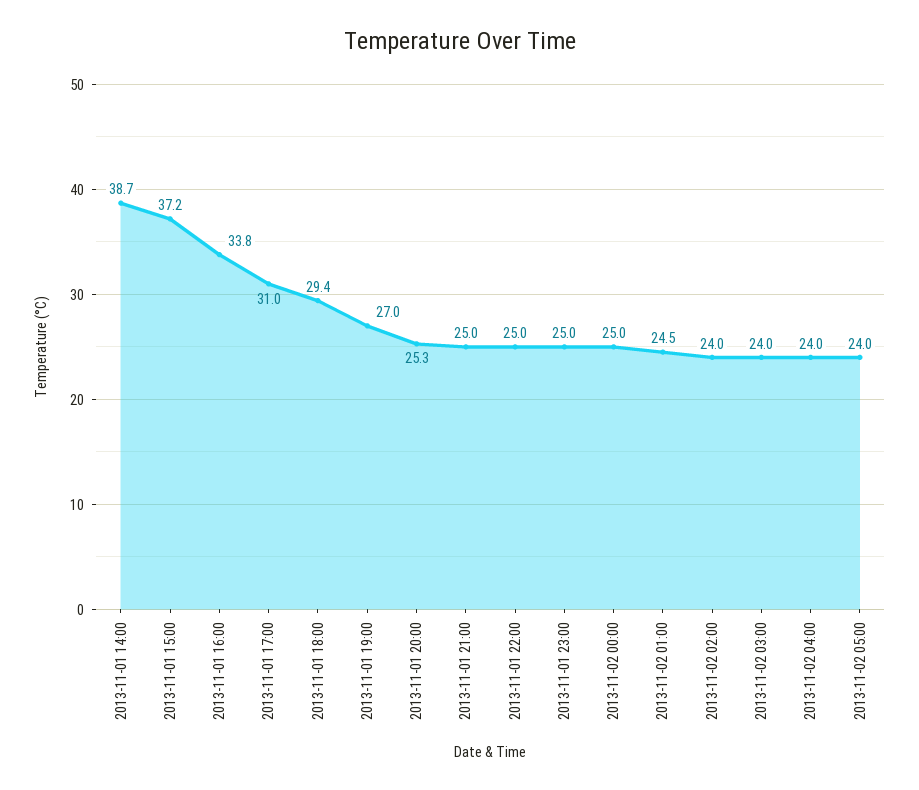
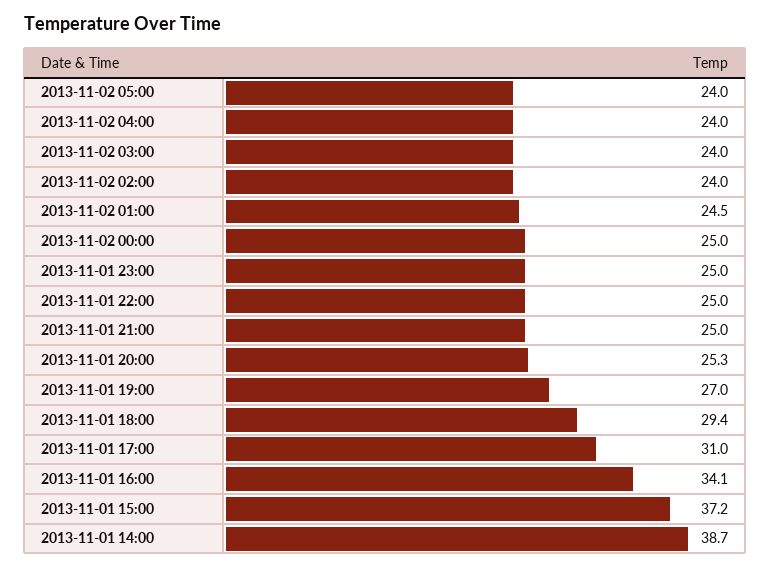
  {
    "2013-11-01 14:00": 38.7,
    "2013-11-01 15:00": 37.2,
-   "2013-11-01 16:00": 33.8,
+   "2013-11-01 16:00": 34.1,
    "2013-11-01 17:00": 31,
    "2013-11-01 18:00": 29.4,
    "2013-11-01 19:00": 27,
    "2013-11-01 20:00": 25.3,
    "2013-11-01 21:00": 25,
    "2013-11-01 22:00": 25,
    "2013-11-01 23:00": 25,
    "2013-11-02 00:00": 25,
    "2013-11-02 01:00": 24.5,
    "2013-11-02 02:00": 24,
    "2013-11-02 03:00": 24,
    "2013-11-02 04:00": 24,
    "2013-11-02 05:00": 24
  }

